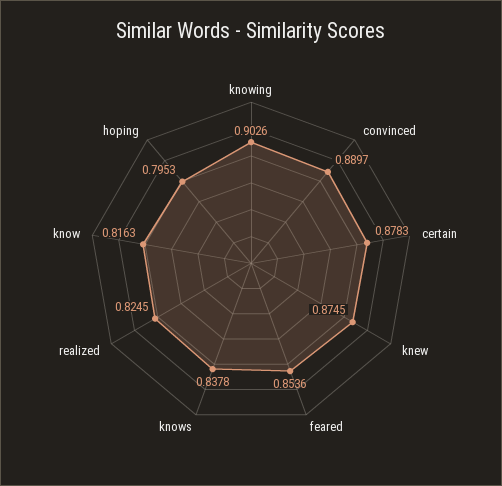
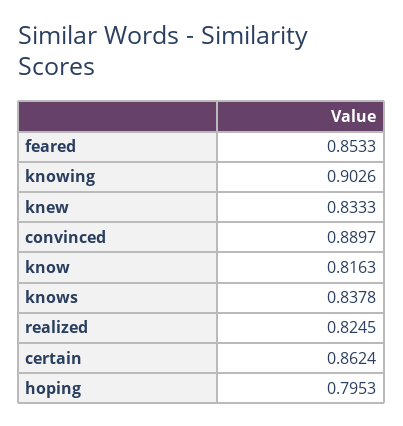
  {
    "knowing": 0.9026,
    "convinced": 0.8897,
-   "certain": 0.8783,
+   "certain": 0.8624,
-   "knew": 0.8745,
+   "knew": 0.8333,
-   "feared": 0.8536,
+   "feared": 0.8533,
    "knows": 0.8378,
    "realized": 0.8245,
    "know": 0.8163,
    "hoping": 0.7953
  }

